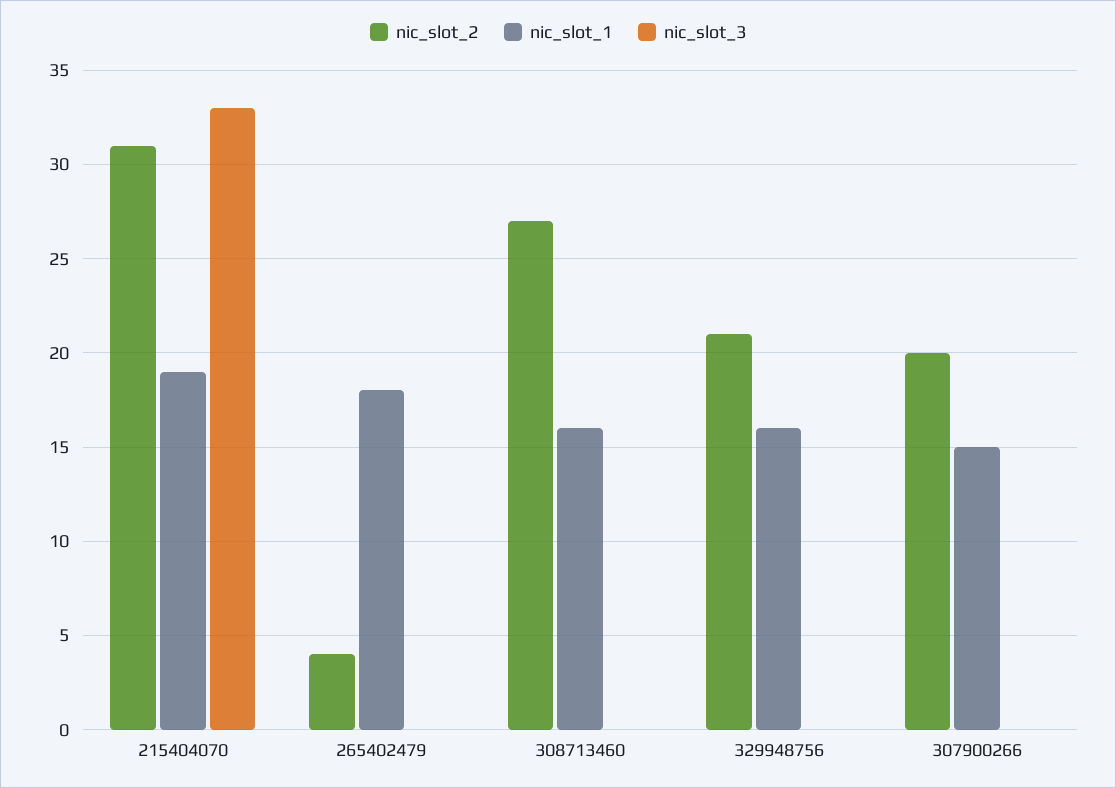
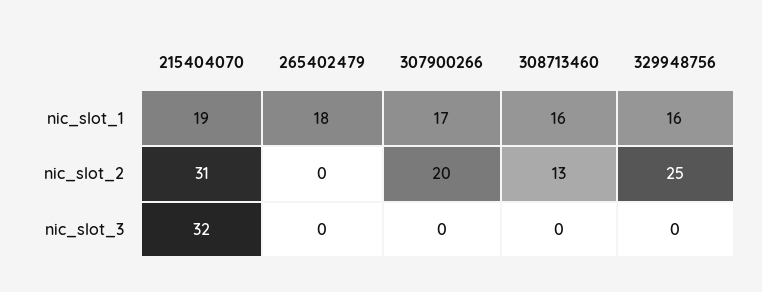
  {
    "nic_slot_2": {
      "215404070": 31,
-     "265402479": 4,
+     "265402479": 0,
-     "308713460": 27,
+     "308713460": 13,
-     "329948756": 21,
+     "329948756": 25,
      "307900266": 20
    },
    "nic_slot_1": {
      "215404070": 19,
      "265402479": 18,
      "308713460": 16,
      "329948756": 16,
-     "307900266": 15
+     "307900266": 17
    },
    "nic_slot_3": {
-     "215404070": 33,
+     "215404070": 32,
      "265402479": 0,
      "308713460": 0,
      "329948756": 0,
      "307900266": 0
    }
  }

